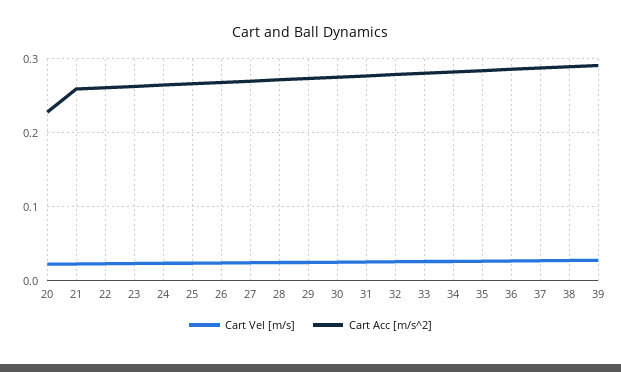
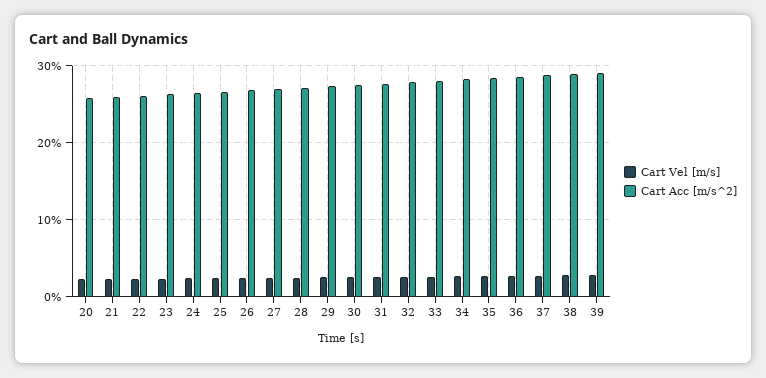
  {
    "Cart Vel [m/s]": {
      "20": 0.02,
      "21": 0.02,
      "22": 0.02,
      "23": 0.02,
      "24": 0.02,
      "25": 0.02,
      "26": 0.02,
      "27": 0.02,
      "28": 0.02,
      "29": 0.03,
      "30": 0.03,
      "31": 0.03,
      "32": 0.03,
      "33": 0.03,
      "34": 0.03,
      "35": 0.03,
      "36": 0.03,
      "37": 0.03,
      "38": 0.03,
      "39": 0.03
    },
    "Cart Acc [m/s^2]": {
-     "20": 0.23,
+     "20": 0.26,
      "21": 0.26,
      "22": 0.26,
      "23": 0.26,
      "24": 0.26,
      "25": 0.27,
      "26": 0.27,
      "27": 0.27,
      "28": 0.27,
      "29": 0.27,
      "30": 0.28,
      "31": 0.28,
      "32": 0.28,
      "33": 0.28,
      "34": 0.28,
      "35": 0.28,
      "36": 0.29,
      "37": 0.29,
      "38": 0.29,
      "39": 0.29
    }
  }

